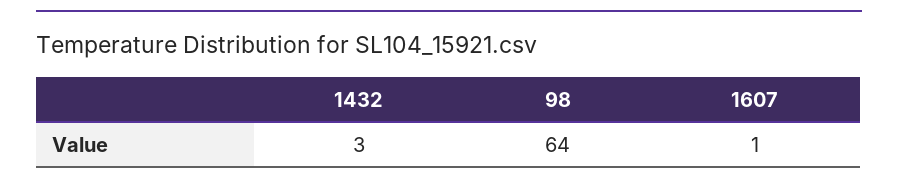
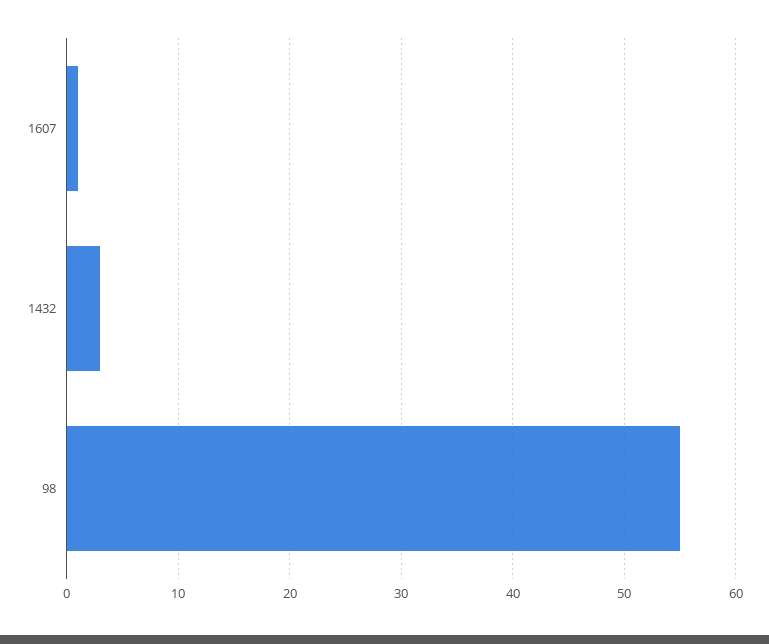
  {
    "1432": 3,
-   "98": 64,
+   "98": 55,
    "1607": 1
  }

